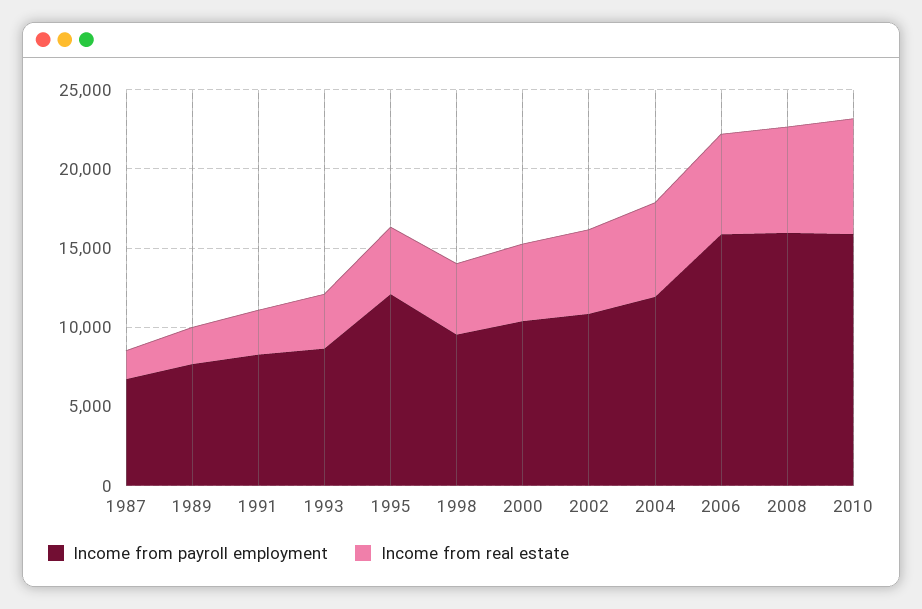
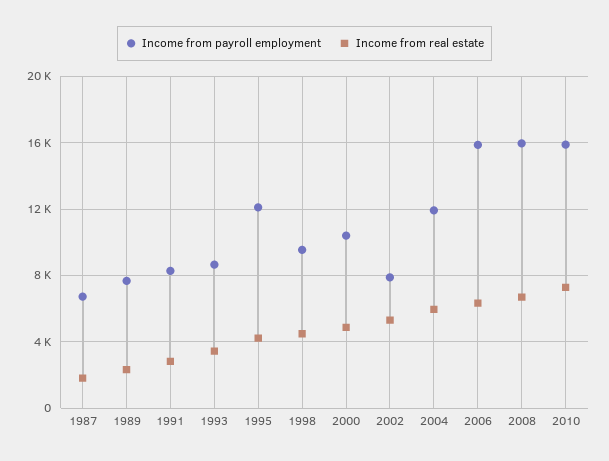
  {
    "Income from payroll employment": {
      "1987": 6500,
      "1989": 7500,
      "1991": 8500,
      "1993": 8500,
      "1995": 12000,
      "1998": 9500,
      "2000": 10500,
-     "2002": 11000,
+     "2002": 8000,
      "2004": 12000,
      "2006": 16000,
      "2008": 16000,
      "2010": 16000
    },
    "Income from real estate": {
      "1987": 2000,
      "1989": 2500,
      "1991": 3000,
      "1993": 3500,
      "1995": 4000,
      "1998": 4500,
      "2000": 5000,
      "2002": 5500,
      "2004": 6000,
      "2006": 6500,
      "2008": 6500,
      "2010": 7500
    }
  }

